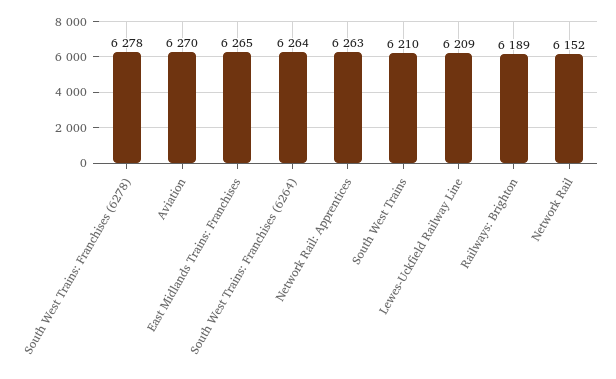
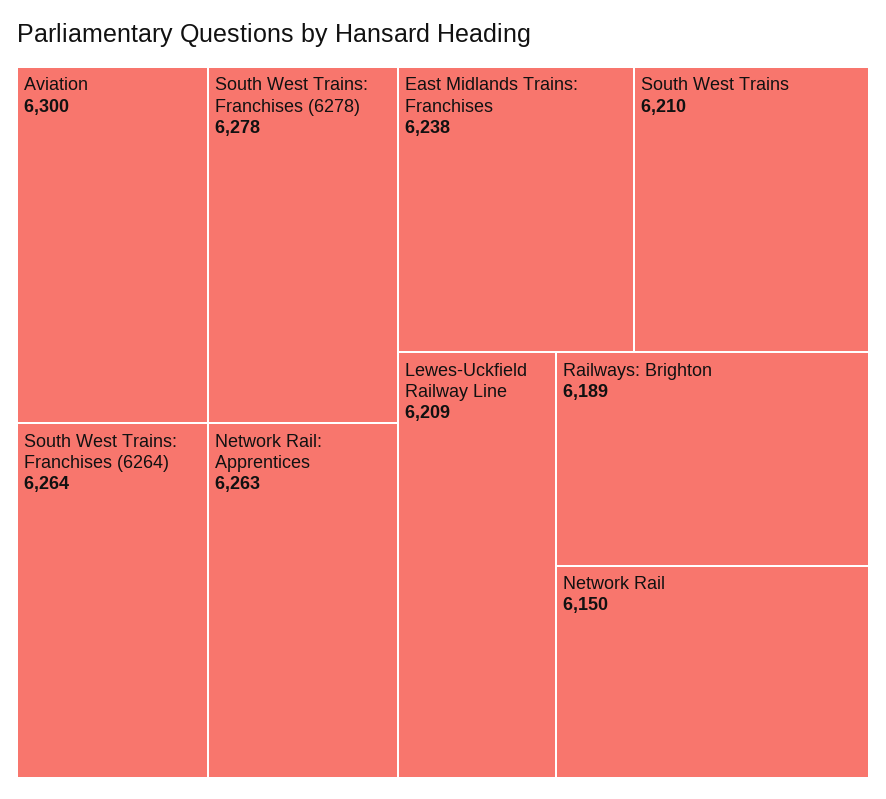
  {
    "South West Trains: Franchises (6278)": 6278,
-   "Aviation": 6270,
+   "Aviation": 6300,
-   "East Midlands Trains: Franchises": 6265,
+   "East Midlands Trains: Franchises": 6238,
    "South West Trains: Franchises (6264)": 6264,
    "Network Rail: Apprentices": 6263,
    "South West Trains": 6210,
    "Lewes-Uckfield Railway Line": 6209,
    "Railways: Brighton": 6189,
-   "Network Rail": 6152
+   "Network Rail": 6150
  }

